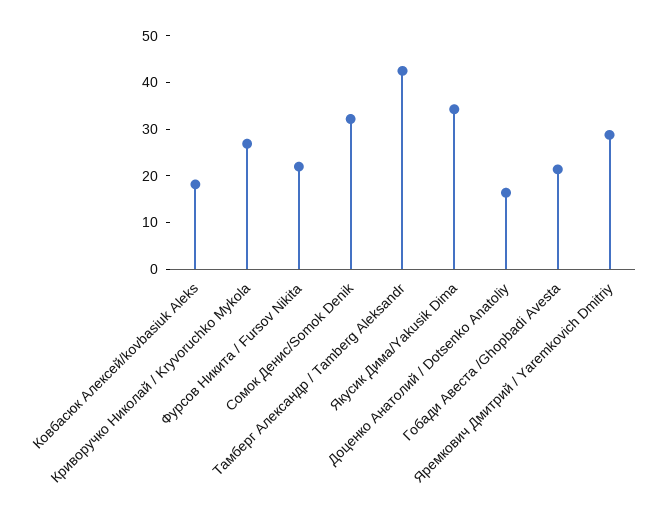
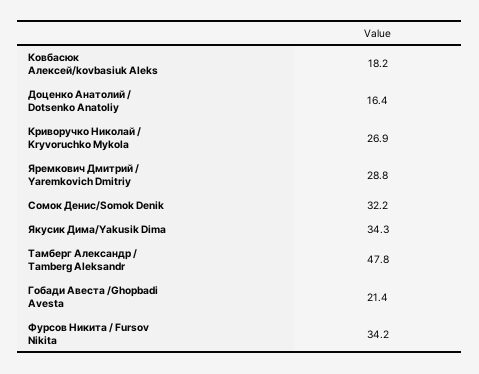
  {
    "Ковбасюк Алексей/kovbasiuk Aleks": 18.2,
    "Криворучко Николай / Kryvoruchko Mykola": 26.9,
-   "Фурсов Никита / Fursov Nikita": 22,
+   "Фурсов Никита / Fursov Nikita": 34.2,
    "Сомок Денис/Somok Denik": 32.2,
-   "Тамберг Александр / Tamberg Aleksandr": 42,
+   "Тамберг Александр / Tamberg Aleksandr": 47.8,
    "Якусик Дима/Yakusik Dima": 34.3,
    "Доценко Анатолий / Dotsenko Anatoliy": 16.4,
    "Гобади Авеста /Ghopbadi Avesta": 21.4,
    "Яремкович Дмитрий / Yaremkovich Dmitriy": 28.8
  }

